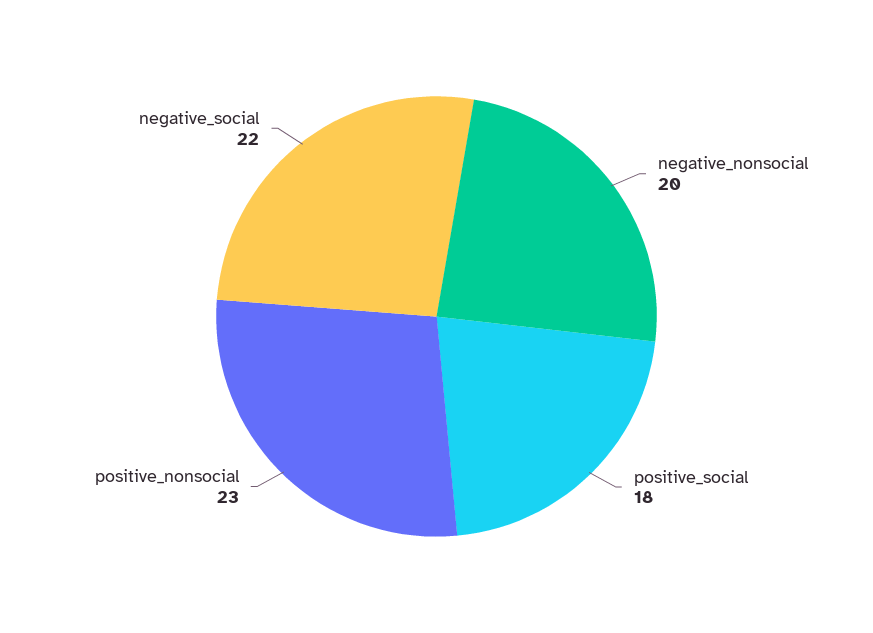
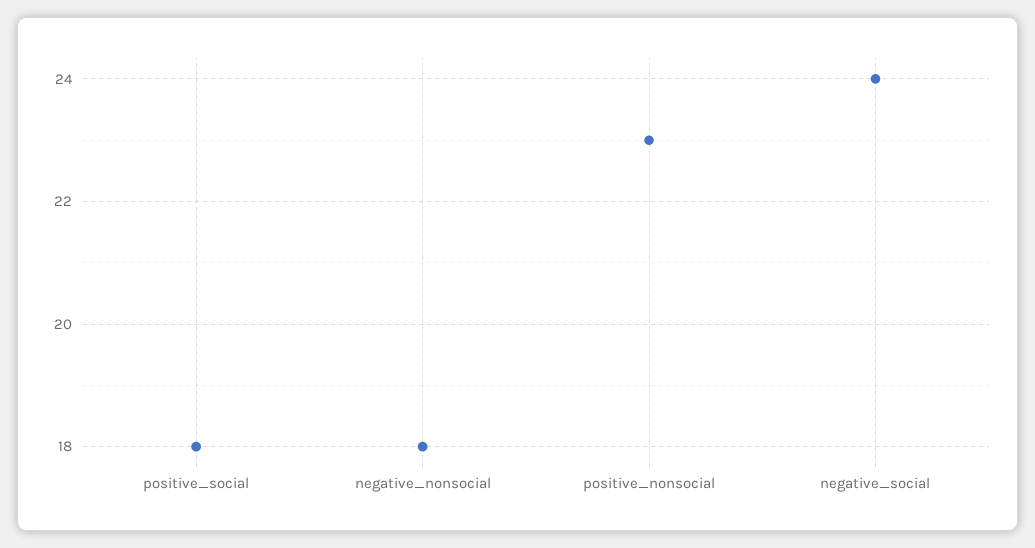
  {
-   "negative_nonsocial": 20,
+   "negative_nonsocial": 18,
    "positive_social": 18,
    "positive_nonsocial": 23,
-   "negative_social": 22
+   "negative_social": 24
  }

